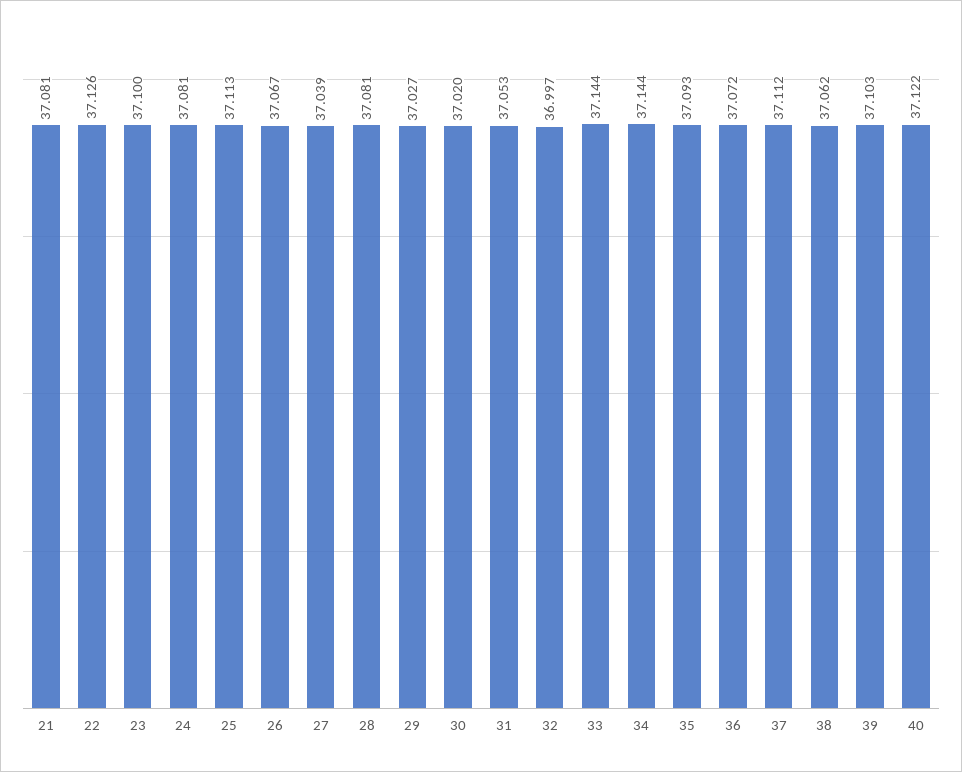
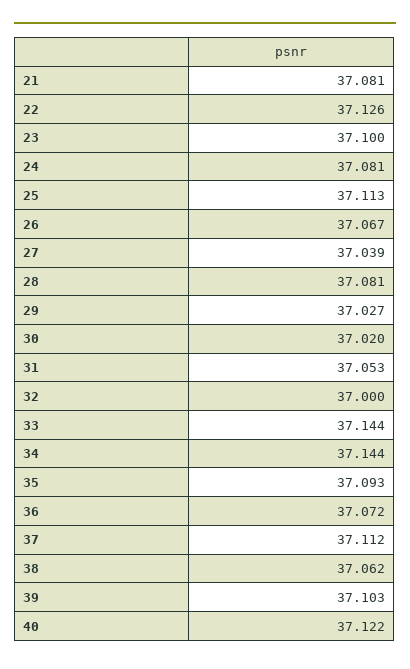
  {
    "21": 37.081,
    "22": 37.126,
    "23": 37.1,
    "24": 37.081,
    "25": 37.113,
    "26": 37.067,
    "27": 37.039,
    "28": 37.081,
    "29": 37.027,
    "30": 37.02,
    "31": 37.053,
-   "32": 36.997,
+   "32": 37,
    "33": 37.144,
    "34": 37.144,
    "35": 37.093,
    "36": 37.072,
    "37": 37.112,
    "38": 37.062,
    "39": 37.103,
    "40": 37.122
  }

